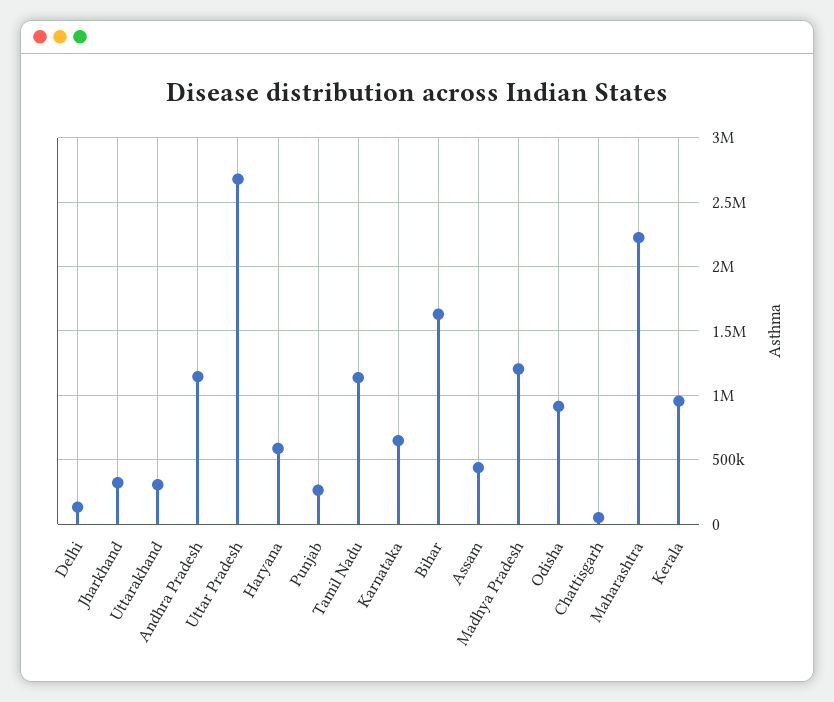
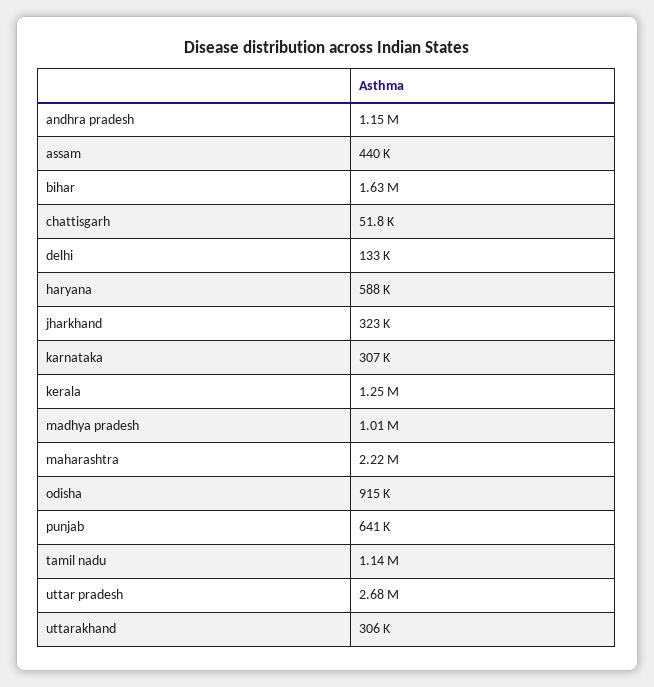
  {
    "Delhi": 133000,
    "Jharkhand": 323000,
    "Uttarakhand": 306000,
    "Andhra Pradesh": 1150000,
    "Uttar Pradesh": 2680000,
    "Haryana": 588000,
-   "Punjab": 250000,
+   "Punjab": 641000,
    "Tamil Nadu": 1140000,
-   "Karnataka": 650000,
+   "Karnataka": 307000,
    "Bihar": 1630000,
    "Assam": 440000,
-   "Madhya Pradesh": 1200000,
+   "Madhya Pradesh": 1010000,
    "Odisha": 915000,
    "Chattisgarh": 51800,
    "Maharashtra": 2220000,
-   "Kerala": 950000
+   "Kerala": 1250000
  }

